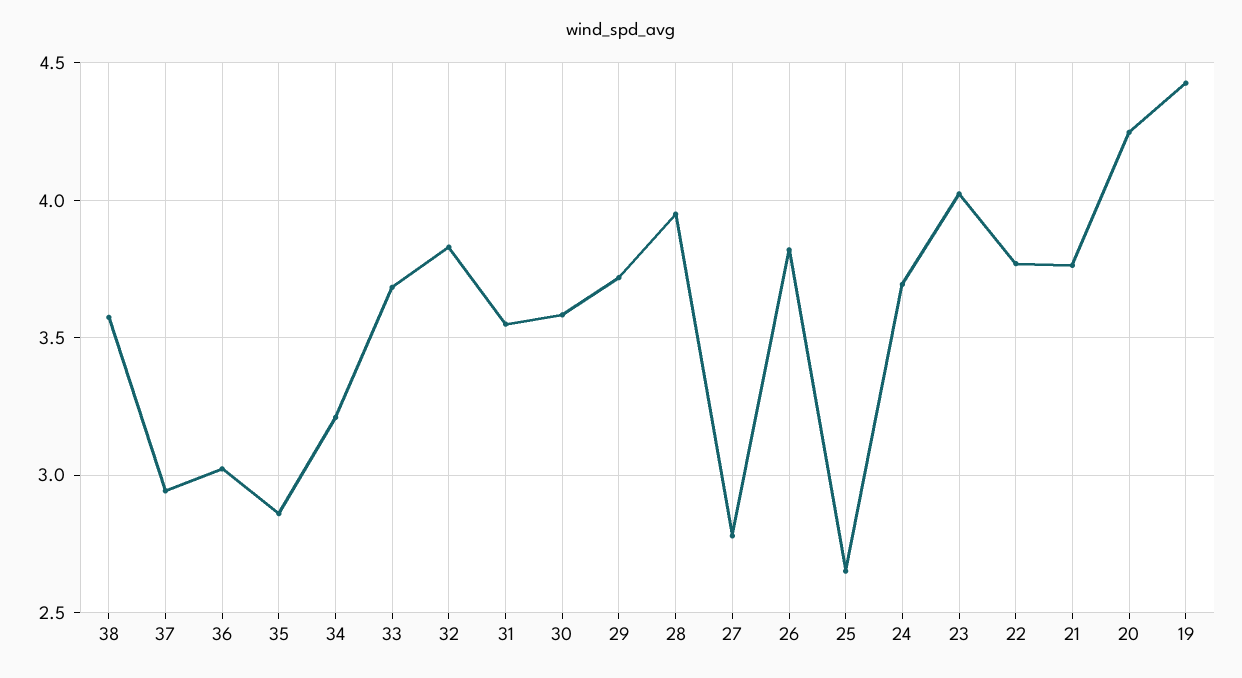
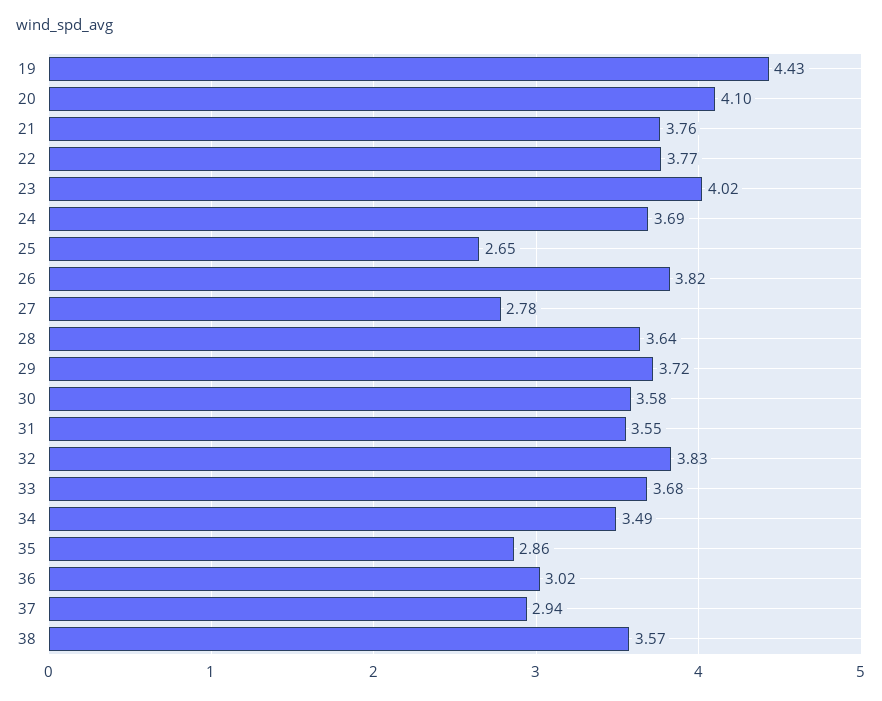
  {
    "38": 3.57,
    "37": 2.94,
    "36": 3.02,
    "35": 2.86,
-   "34": 3.2,
+   "34": 3.49,
    "33": 3.68,
    "32": 3.83,
    "31": 3.55,
    "30": 3.58,
    "29": 3.72,
-   "28": 3.95,
+   "28": 3.64,
    "27": 2.78,
    "26": 3.82,
    "25": 2.65,
    "24": 3.69,
    "23": 4.02,
    "22": 3.77,
    "21": 3.76,
-   "20": 4.25,
+   "20": 4.1,
    "19": 4.43
  }

